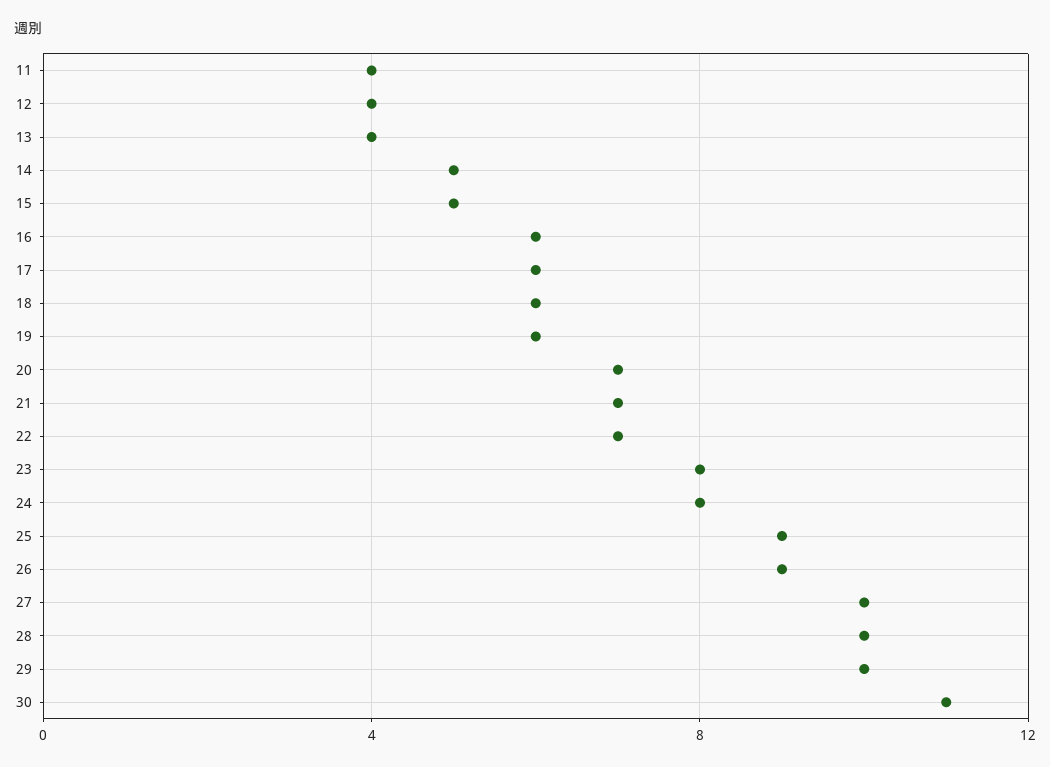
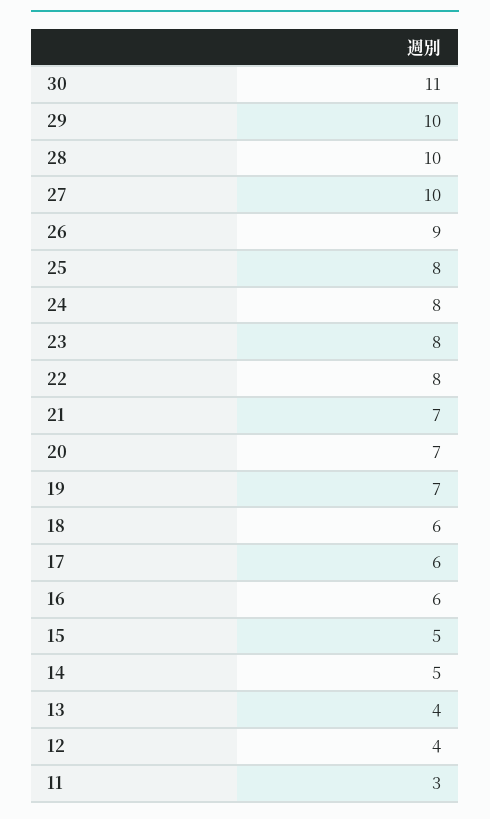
  {
-   "11": 4,
+   "11": 3,
    "12": 4,
    "13": 4,
    "14": 5,
    "15": 5,
    "16": 6,
    "17": 6,
    "18": 6,
-   "19": 6,
+   "19": 7,
    "20": 7,
    "21": 7,
-   "22": 7,
+   "22": 8,
    "23": 8,
    "24": 8,
-   "25": 9,
+   "25": 8,
    "26": 9,
    "27": 10,
    "28": 10,
    "29": 10,
    "30": 11
  }

